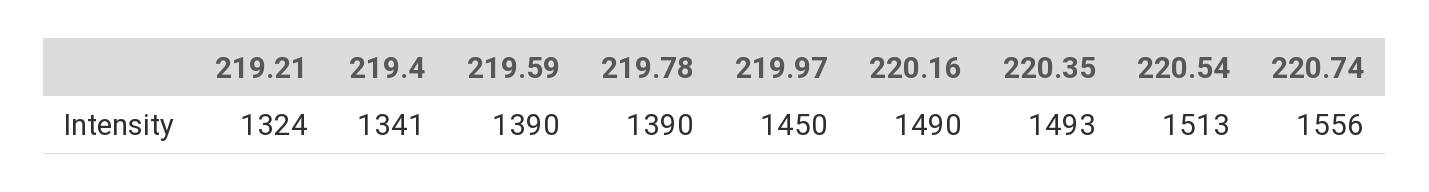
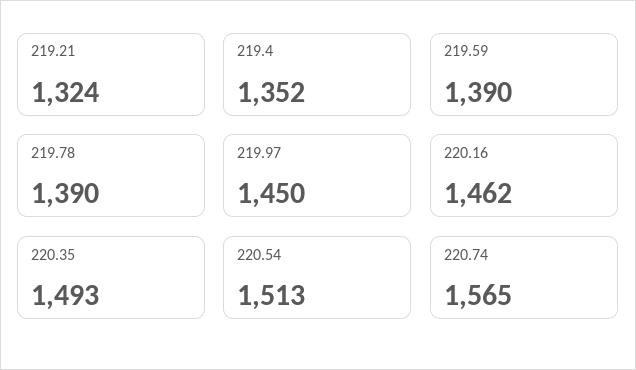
  {
    "219.21": 1324,
-   "219.4": 1341,
+   "219.4": 1352,
    "219.59": 1390,
    "219.78": 1390,
    "219.97": 1450,
-   "220.16": 1490,
+   "220.16": 1462,
    "220.35": 1493,
    "220.54": 1513,
-   "220.74": 1556
+   "220.74": 1565
  }

